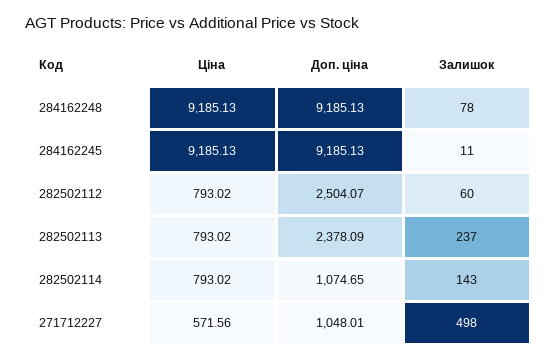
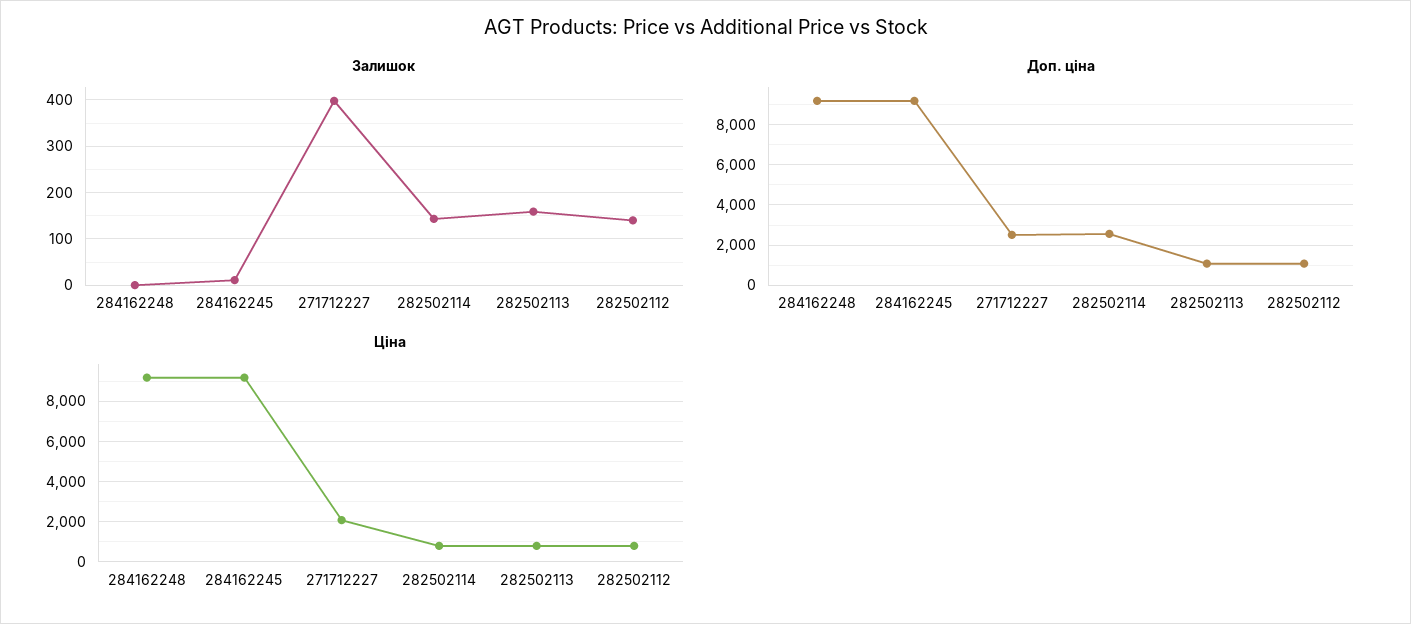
  {
    "Ціна": {
      "284162248": 9185.13,
      "284162245": 9185.13,
      "282502112": 793.02,
      "282502113": 793.02,
      "282502114": 793.02,
-     "271712227": 571.56
+     "271712227": 2000
    },
    "Доп. ціна": {
      "284162248": 9185.13,
      "284162245": 9185.13,
-     "282502112": 2504.07,
+     "282502112": 1000,
-     "282502113": 2378.09,
+     "282502113": 1000,
-     "282502114": 1074.65,
+     "282502114": 2500,
-     "271712227": 1048.01
+     "271712227": 2500
    },
    "Залишок": {
-     "284162248": 78,
+     "284162248": 0,
      "284162245": 11,
-     "282502112": 60,
+     "282502112": 140,
-     "282502113": 237,
+     "282502113": 160,
      "282502114": 143,
-     "271712227": 498
+     "271712227": 400
    }
  }

